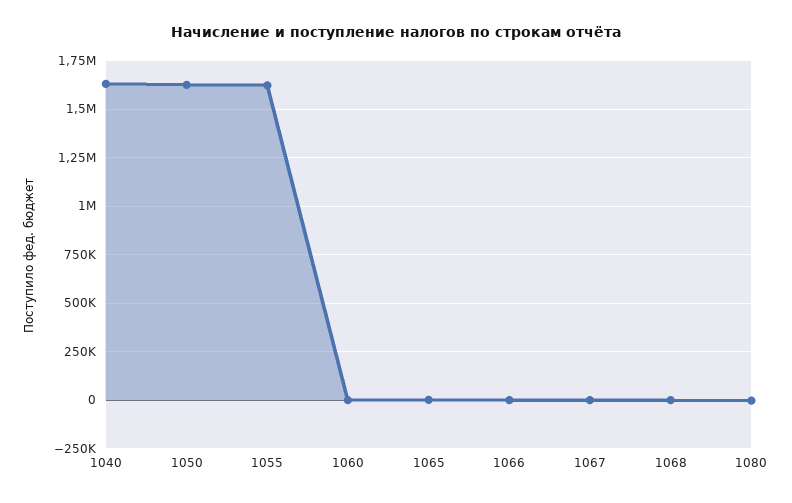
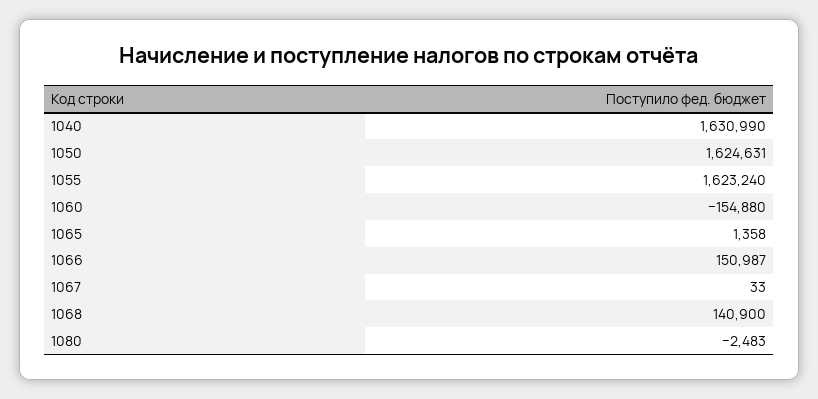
  {
    "1040": 1630990,
    "1050": 1624631,
    "1055": 1623240,
-   "1060": 0,
+   "1060": -154880,
    "1065": 1358,
-   "1066": 0,
+   "1066": 150987,
    "1067": 33,
-   "1068": 0,
+   "1068": 140900,
    "1080": -2483
  }

